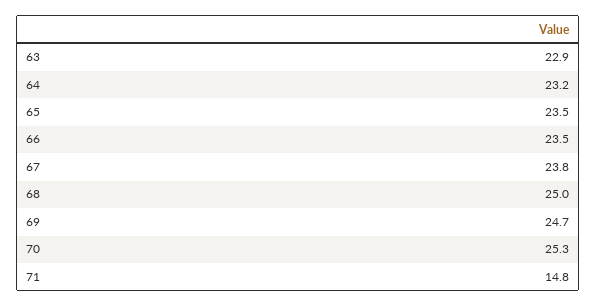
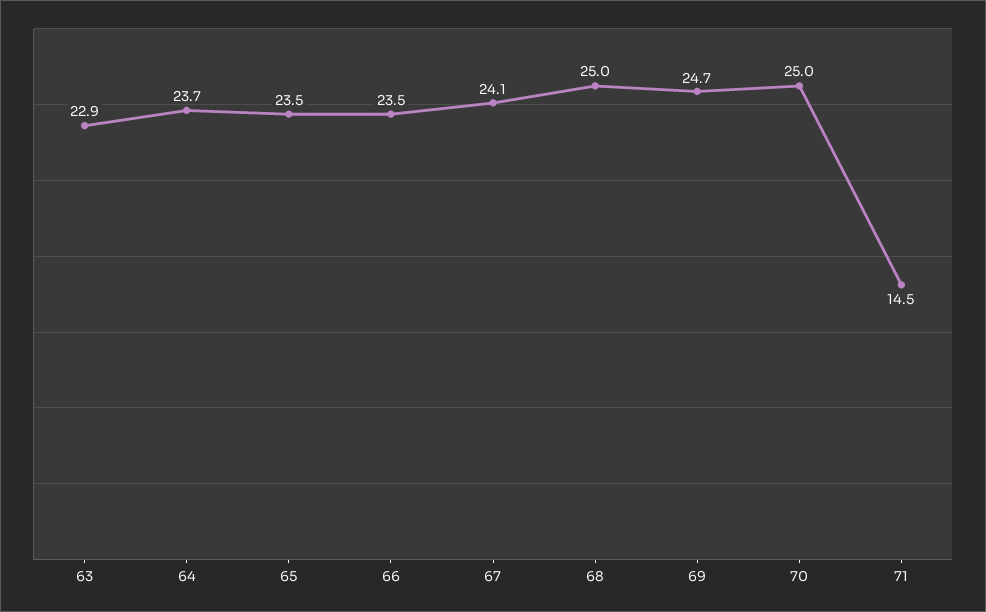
  {
    "63": 22.9,
-   "64": 23.2,
+   "64": 23.7,
    "65": 23.5,
    "66": 23.5,
-   "67": 23.8,
+   "67": 24.1,
    "68": 25,
    "69": 24.7,
-   "70": 25.3,
+   "70": 25,
-   "71": 14.8
+   "71": 14.5
  }

